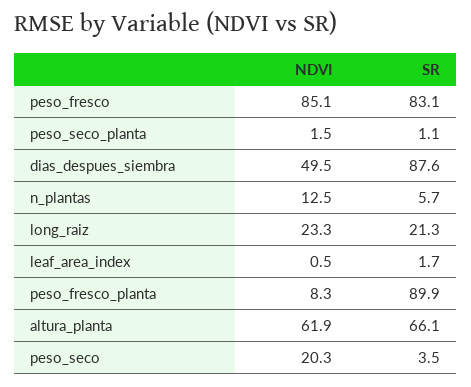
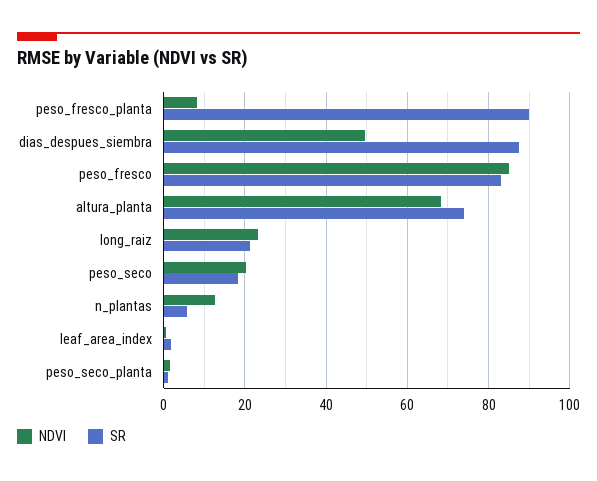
  {
    "NDVI": {
      "peso_fresco": 85.1,
      "peso_seco_planta": 1.5,
      "dias_despues_siembra": 49.5,
      "n_plantas": 12.5,
      "long_raiz": 23.3,
      "leaf_area_index": 0.5,
      "peso_fresco_planta": 8.3,
-     "altura_planta": 61.9,
+     "altura_planta": 68,
      "peso_seco": 20.3
    },
    "SR": {
      "peso_fresco": 83.1,
      "peso_seco_planta": 1.1,
      "dias_despues_siembra": 87.6,
      "n_plantas": 5.7,
      "long_raiz": 21.3,
      "leaf_area_index": 1.7,
      "peso_fresco_planta": 89.9,
-     "altura_planta": 66.1,
+     "altura_planta": 74,
-     "peso_seco": 3.5
+     "peso_seco": 18
    }
  }

